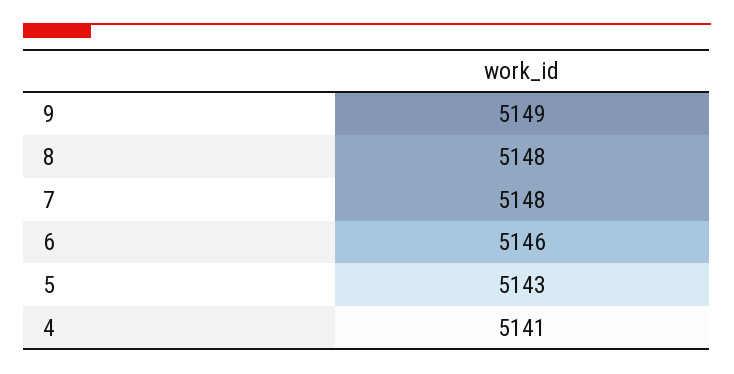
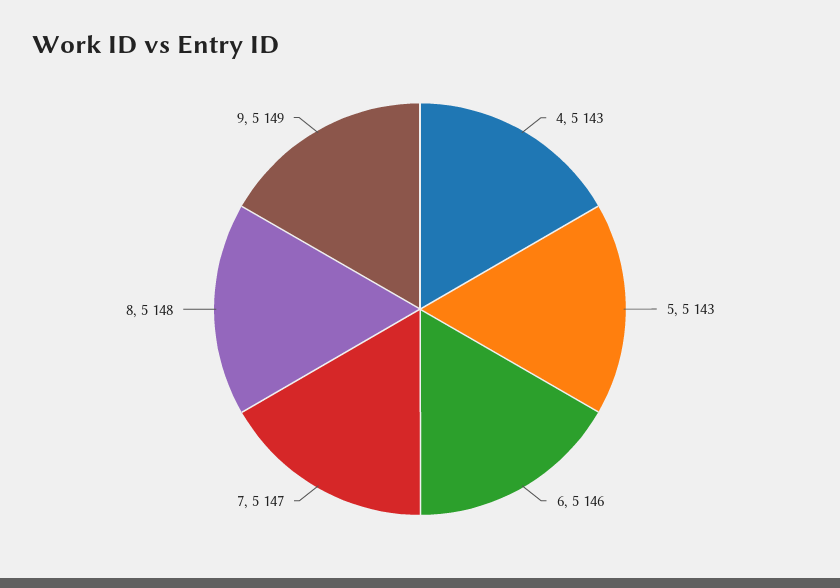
  {
    "9": 5149,
    "8": 5148,
-   "7": 5148,
+   "7": 5147,
    "6": 5146,
    "5": 5143,
-   "4": 5141
+   "4": 5143
  }

